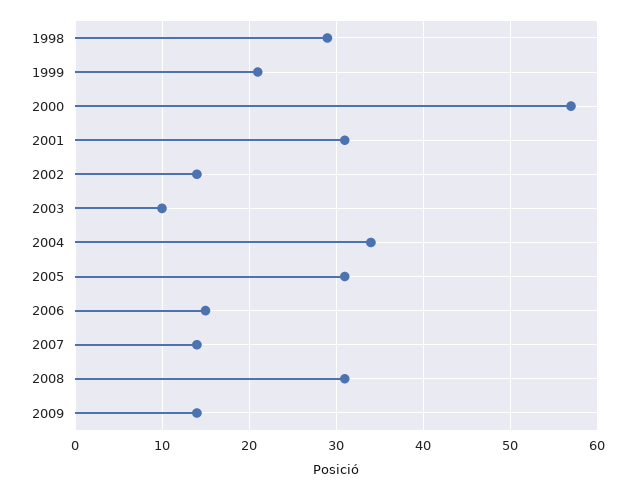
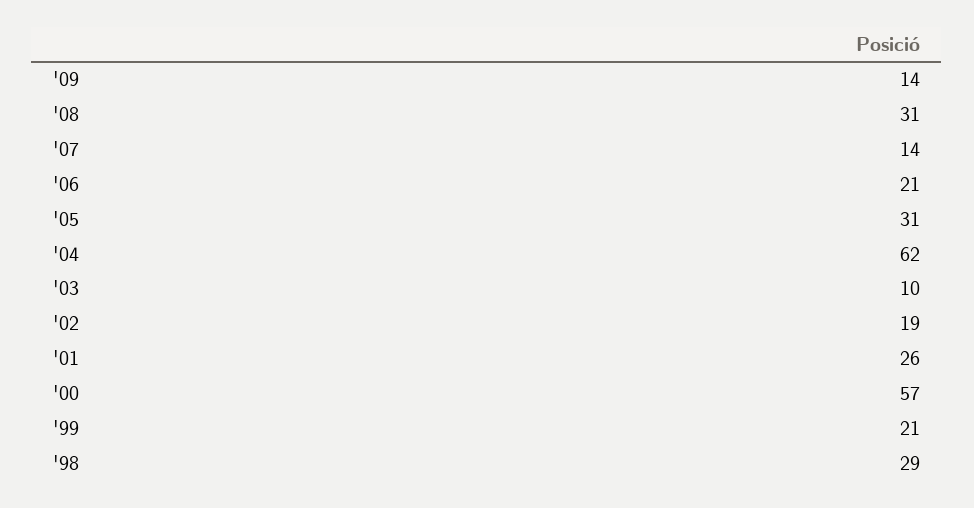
  {
    "1998": 29,
    "1999": 21,
    "2000": 57,
-   "2001": 31,
+   "2001": 26,
-   "2002": 14,
+   "2002": 19,
    "2003": 10,
-   "2004": 34,
+   "2004": 62,
    "2005": 31,
-   "2006": 15,
+   "2006": 21,
    "2007": 14,
    "2008": 31,
    "2009": 14
  }

